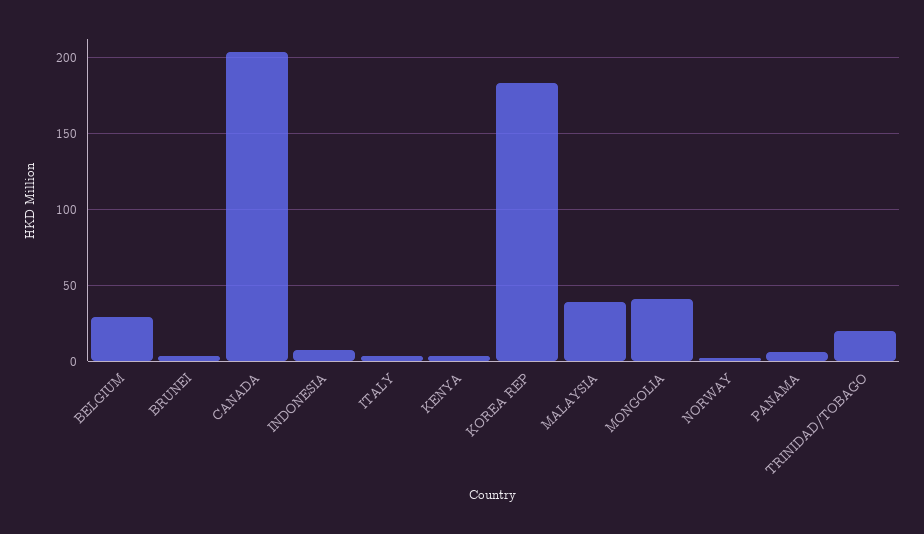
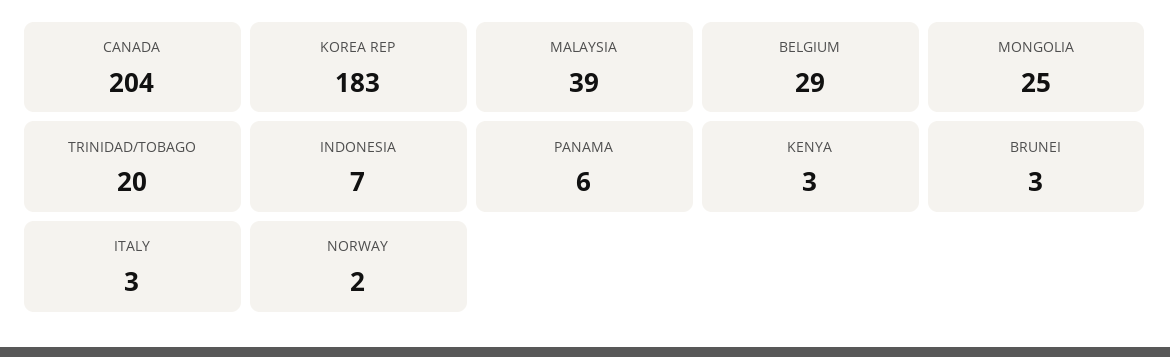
  {
    "BELGIUM": 29,
    "BRUNEI": 3,
    "CANADA": 204,
    "INDONESIA": 7,
    "ITALY": 3,
    "KENYA": 3,
    "KOREA REP": 183,
    "MALAYSIA": 39,
-   "MONGOLIA": 40,
+   "MONGOLIA": 25,
    "NORWAY": 2,
    "PANAMA": 6,
    "TRINIDAD/TOBAGO": 20
  }

